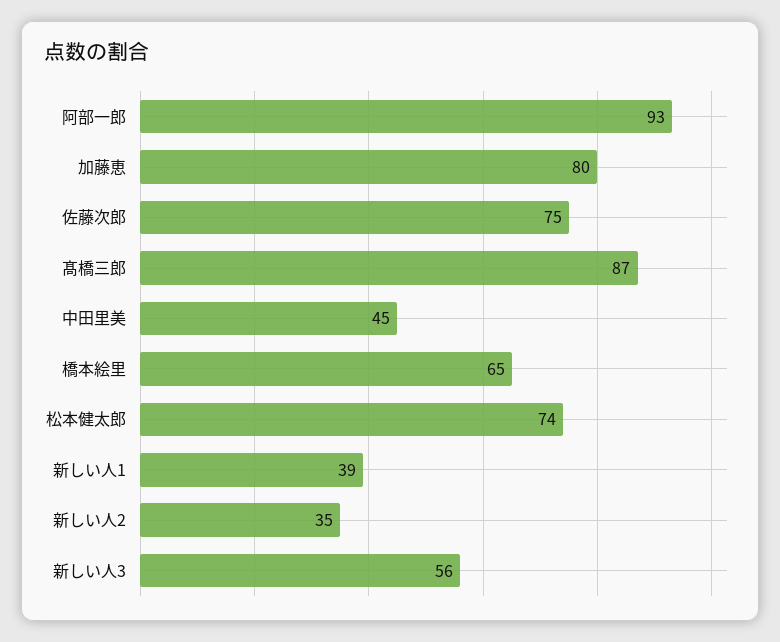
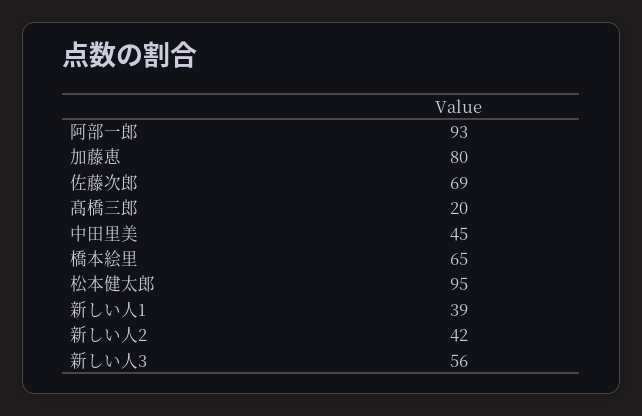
  {
    "阿部一郎": 93,
    "加藤恵": 80,
-   "佐藤次郎": 75,
+   "佐藤次郎": 69,
-   "髙橋三郎": 87,
+   "髙橋三郎": 20,
    "中田里美": 45,
    "橋本絵里": 65,
-   "松本健太郎": 74,
+   "松本健太郎": 95,
    "新しい人1": 39,
-   "新しい人2": 35,
+   "新しい人2": 42,
    "新しい人3": 56
  }

